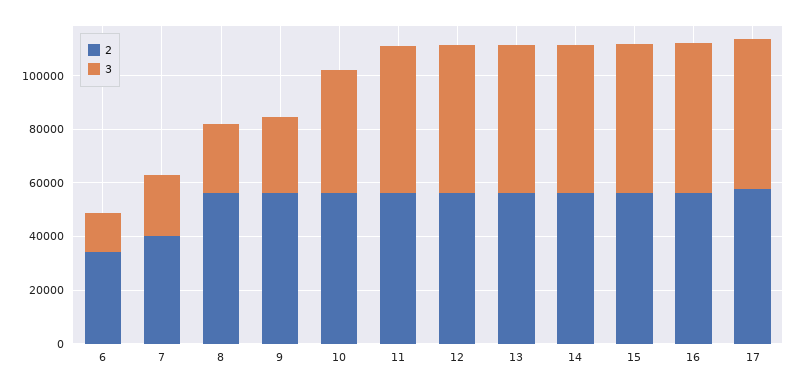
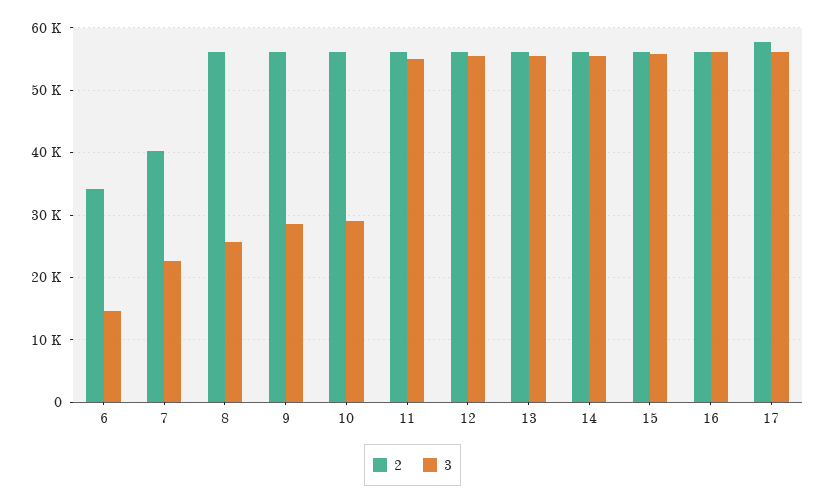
  {
    "2": {
      "6": 34000,
      "7": 40000,
      "8": 56000,
      "9": 56000,
      "10": 56000,
      "11": 56000,
      "12": 56000,
      "13": 56000,
      "14": 56000,
      "15": 56000,
      "16": 56000,
      "17": 58000
    },
    "3": {
      "6": 15000,
      "7": 23000,
      "8": 26000,
      "9": 29000,
-     "10": 45000,
+     "10": 29000,
      "11": 55000,
      "12": 55000,
      "13": 55000,
      "14": 55000,
      "15": 56000,
      "16": 56000,
      "17": 56000
    }
  }

